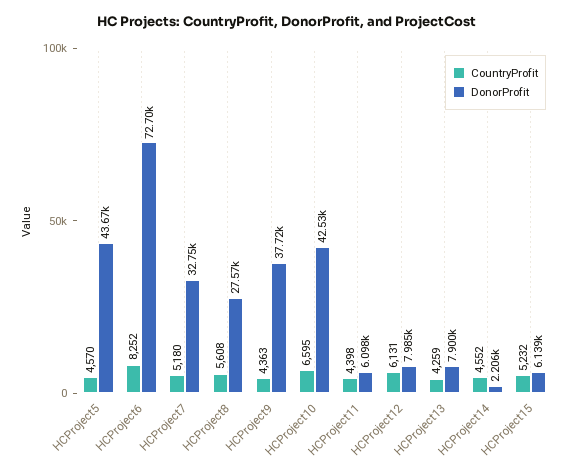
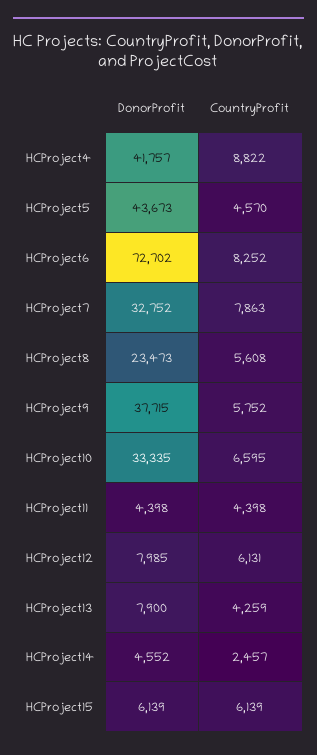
  {
    "CountryProfit": {
      "HCProject5": 4570,
      "HCProject6": 8252,
-     "HCProject7": 5180,
+     "HCProject7": 7863,
      "HCProject8": 5608,
-     "HCProject9": 4363,
+     "HCProject9": 5752,
      "HCProject10": 6595,
      "HCProject11": 4398,
      "HCProject12": 6131,
      "HCProject13": 4259,
-     "HCProject14": 4552,
+     "HCProject14": 2457,
-     "HCProject15": 5232
+     "HCProject15": 6139,
+     "HCProject4": 8822
    },
    "DonorProfit": {
      "HCProject5": 43673,
      "HCProject6": 72702,
      "HCProject7": 32752,
-     "HCProject8": 27570,
+     "HCProject8": 23473,
      "HCProject9": 37715,
-     "HCProject10": 42530,
+     "HCProject10": 33335,
-     "HCProject11": 6098,
+     "HCProject11": 4398,
      "HCProject12": 7985,
      "HCProject13": 7900,
-     "HCProject14": 2206,
+     "HCProject14": 4552,
-     "HCProject15": 6139
+     "HCProject15": 6139,
+     "HCProject4": 41757
    }
  }

